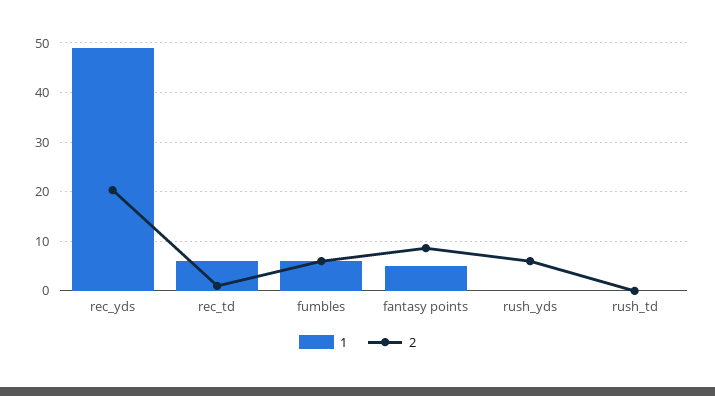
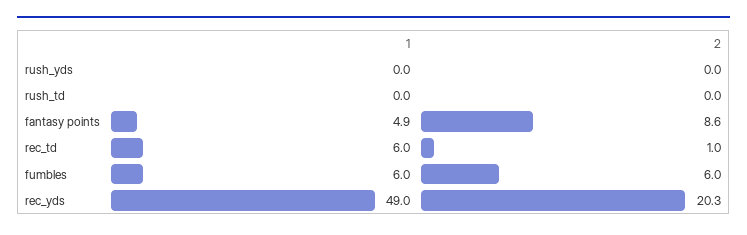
  {
    "1": {
      "rec_yds": 49,
      "rec_td": 6,
      "fumbles": 6,
      "fantasy points": 4.9,
      "rush_yds": 0,
      "rush_td": 0
    },
    "2": {
      "rec_yds": 20.3,
      "rec_td": 1,
      "fumbles": 6,
      "fantasy points": 8.6,
-     "rush_yds": 6,
+     "rush_yds": 0,
      "rush_td": 0
    }
  }

